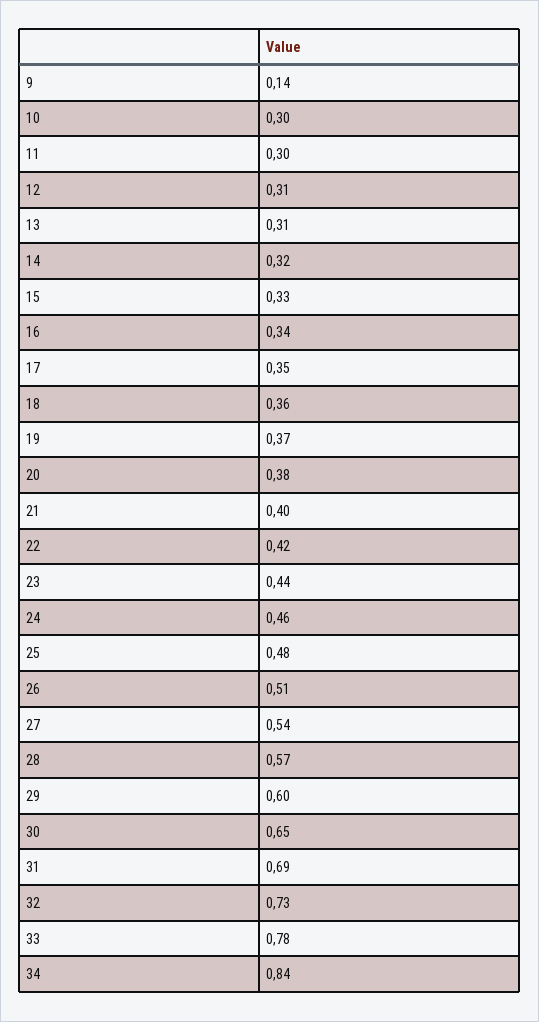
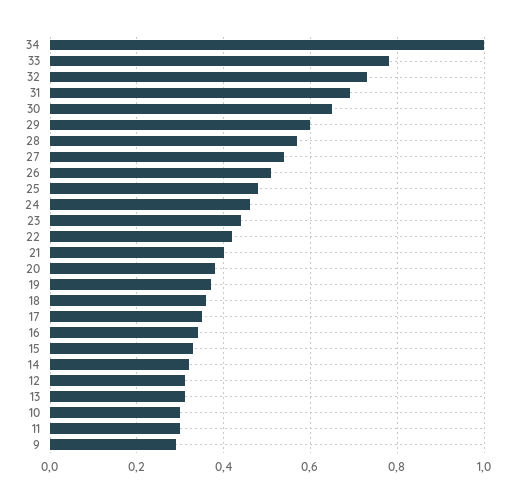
  {
-   "9": 0.14,
+   "9": 0.3,
    "10": 0.3,
    "11": 0.3,
    "12": 0.31,
    "13": 0.31,
    "14": 0.32,
    "15": 0.33,
    "16": 0.34,
    "17": 0.35,
    "18": 0.36,
    "19": 0.37,
    "20": 0.38,
    "21": 0.4,
    "22": 0.42,
    "23": 0.44,
    "24": 0.46,
    "25": 0.48,
    "26": 0.51,
    "27": 0.54,
    "28": 0.57,
    "29": 0.6,
    "30": 0.65,
    "31": 0.69,
    "32": 0.73,
    "33": 0.78,
-   "34": 0.84
+   "34": 1
  }

